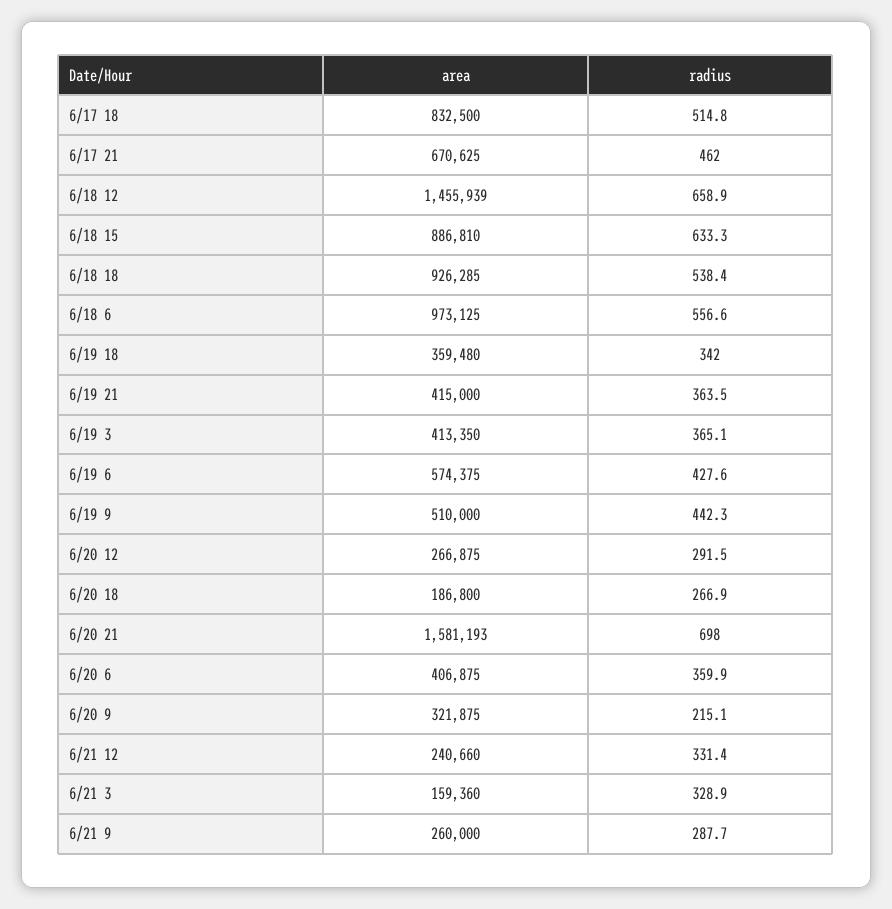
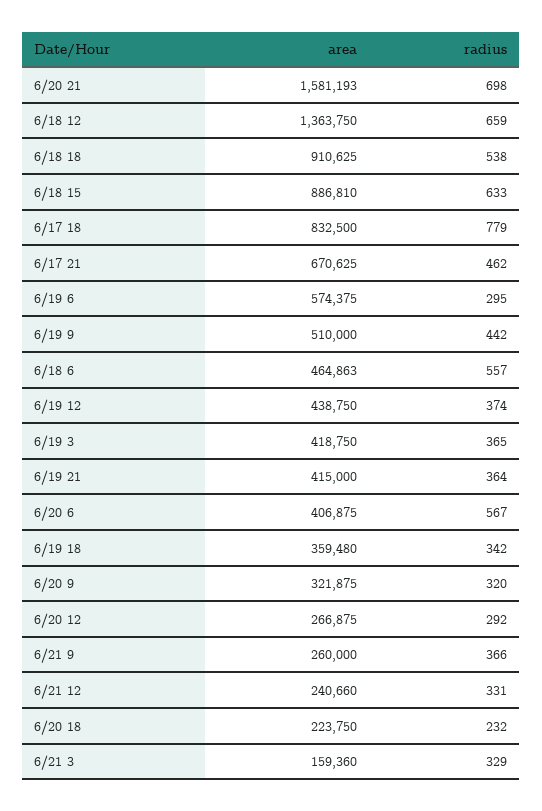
  {
    "area": {
      "6/17 18": 832500,
      "6/17 21": 670625,
-     "6/18 12": 1455939,
+     "6/18 12": 1363750,
      "6/18 15": 886810,
-     "6/18 18": 926285,
+     "6/18 18": 910625,
-     "6/18 6": 973125,
+     "6/18 6": 464863,
      "6/19 18": 359480,
      "6/19 21": 415000,
-     "6/19 3": 413350,
+     "6/19 3": 418750,
      "6/19 6": 574375,
      "6/19 9": 510000,
      "6/20 12": 266875,
-     "6/20 18": 186800,
+     "6/20 18": 223750,
      "6/20 21": 1581193,
      "6/20 6": 406875,
      "6/20 9": 321875,
      "6/21 12": 240660,
      "6/21 3": 159360,
-     "6/21 9": 260000
+     "6/21 9": 260000,
+     "6/19 12": 438750
    },
    "radius": {
-     "6/17 18": 514.8,
+     "6/17 18": 779,
      "6/17 21": 462,
      "6/18 12": 658.9,
      "6/18 15": 633.3,
      "6/18 18": 538.4,
      "6/18 6": 556.6,
      "6/19 18": 342,
      "6/19 21": 363.5,
      "6/19 3": 365.1,
-     "6/19 6": 427.6,
+     "6/19 6": 295,
      "6/19 9": 442.3,
      "6/20 12": 291.5,
-     "6/20 18": 266.9,
+     "6/20 18": 232,
      "6/20 21": 698,
-     "6/20 6": 359.9,
+     "6/20 6": 567,
-     "6/20 9": 215.1,
+     "6/20 9": 320,
      "6/21 12": 331.4,
      "6/21 3": 328.9,
-     "6/21 9": 287.7
+     "6/21 9": 366,
+     "6/19 12": 374
    }
  }

